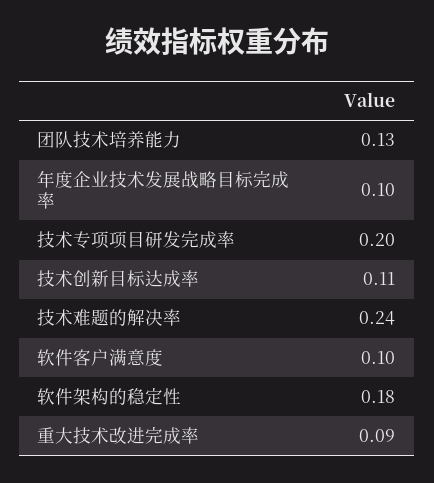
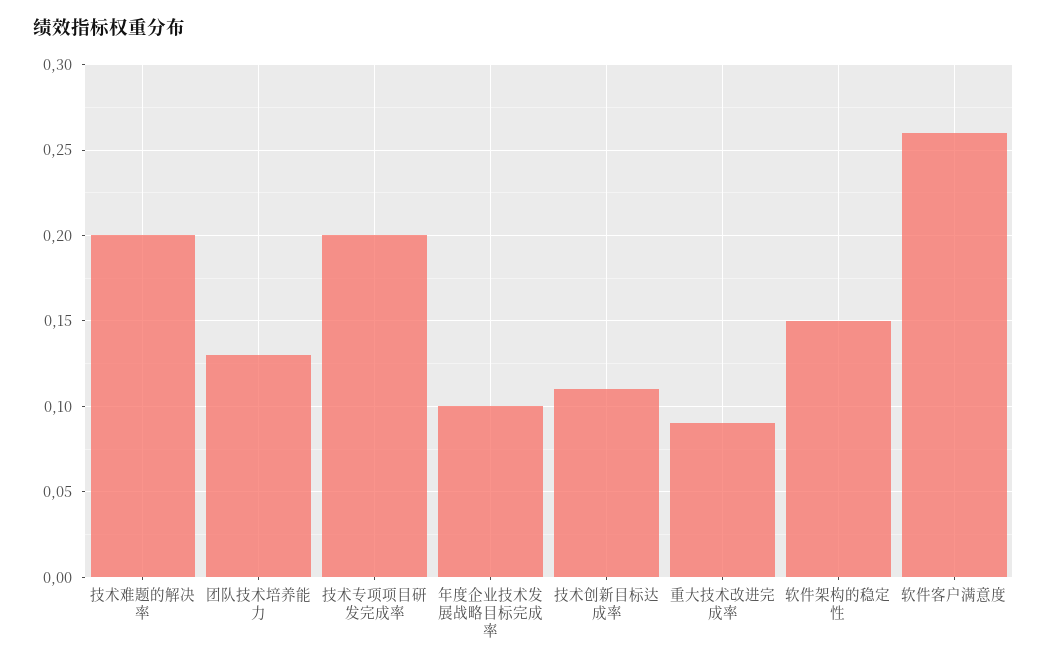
  {
    "团队技术培养能力": 0.13,
    "年度企业技术发展战略目标完成率": 0.1,
    "技术专项项目研发完成率": 0.2,
    "技术创新目标达成率": 0.11,
-   "技术难题的解决率": 0.24,
+   "技术难题的解决率": 0.2,
-   "软件客户满意度": 0.1,
+   "软件客户满意度": 0.26,
-   "软件架构的稳定性": 0.18,
+   "软件架构的稳定性": 0.15,
    "重大技术改进完成率": 0.09
  }

